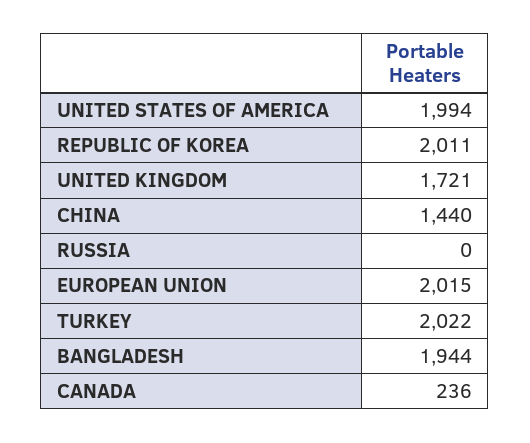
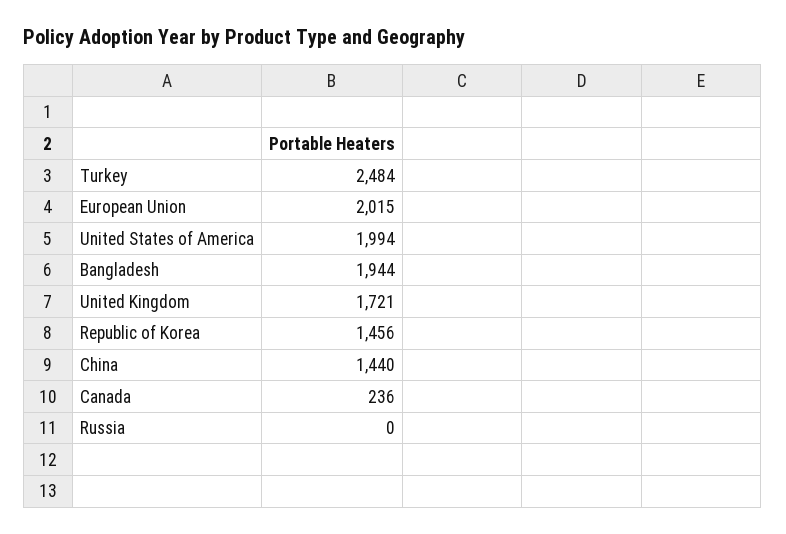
  {
    "UNITED STATES OF AMERICA": 1994,
-   "REPUBLIC OF KOREA": 2011,
+   "REPUBLIC OF KOREA": 1456,
    "UNITED KINGDOM": 1721,
    "CHINA": 1440,
    "RUSSIA": 0,
    "EUROPEAN UNION": 2015,
-   "TURKEY": 2022,
+   "TURKEY": 2484,
    "BANGLADESH": 1944,
    "CANADA": 236
  }

